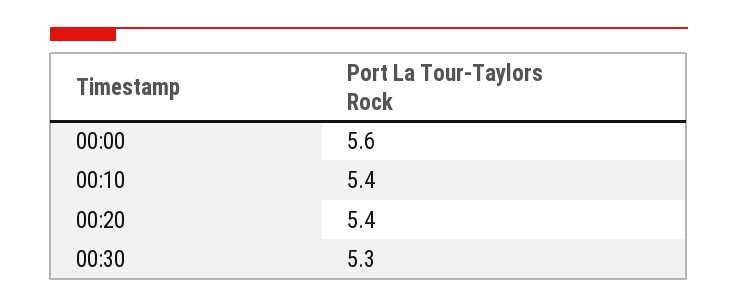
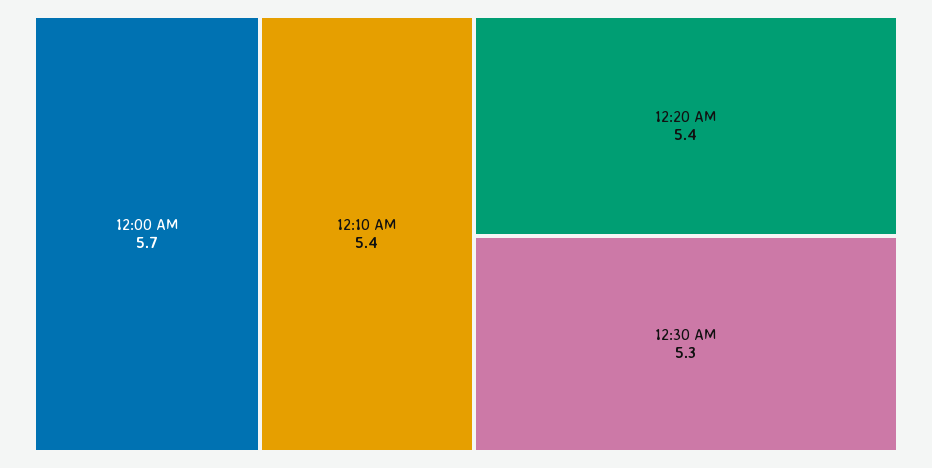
  {
-   "00:00": 5.6,
+   "00:00": 5.7,
    "00:10": 5.4,
    "00:20": 5.4,
    "00:30": 5.3
  }

